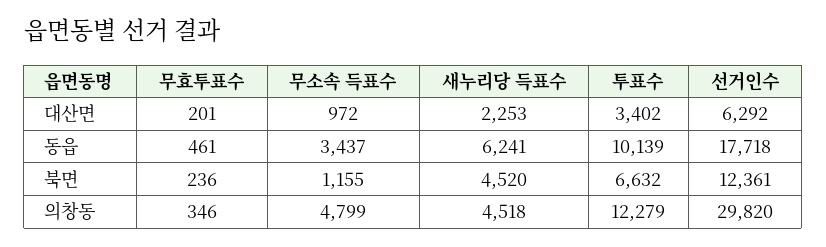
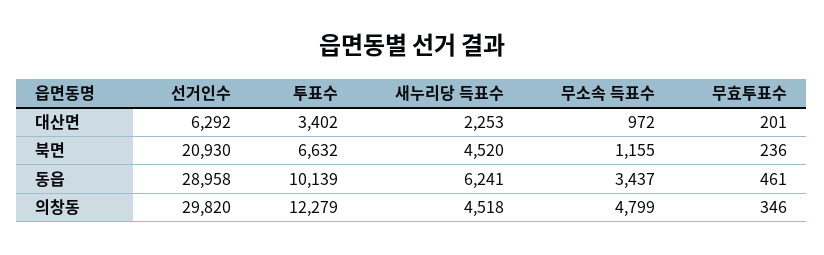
  {
    "무효투표수": {
      "대산면": 201,
      "동읍": 461,
      "북면": 236,
      "의창동": 346
    },
    "무소속 득표수": {
      "대산면": 972,
      "동읍": 3437,
      "북면": 1155,
      "의창동": 4799
    },
    "새누리당 득표수": {
      "대산면": 2253,
      "동읍": 6241,
      "북면": 4520,
      "의창동": 4518
    },
    "투표수": {
      "대산면": 3402,
      "동읍": 10139,
      "북면": 6632,
      "의창동": 12279
    },
    "선거인수": {
      "대산면": 6292,
-     "동읍": 17718,
+     "동읍": 28958,
-     "북면": 12361,
+     "북면": 20930,
      "의창동": 29820
    }
  }

